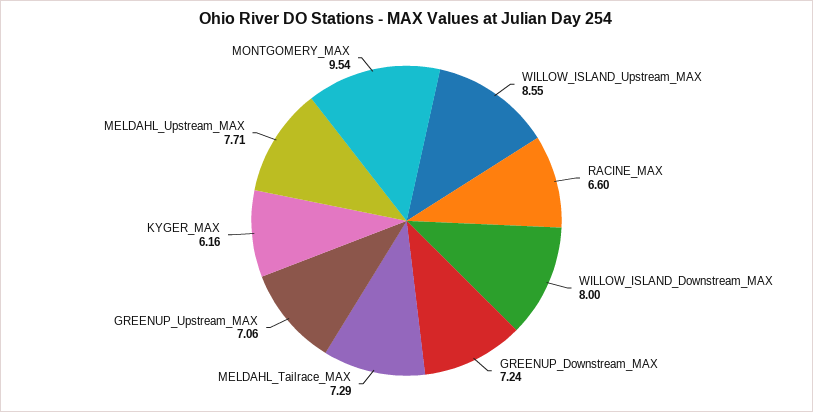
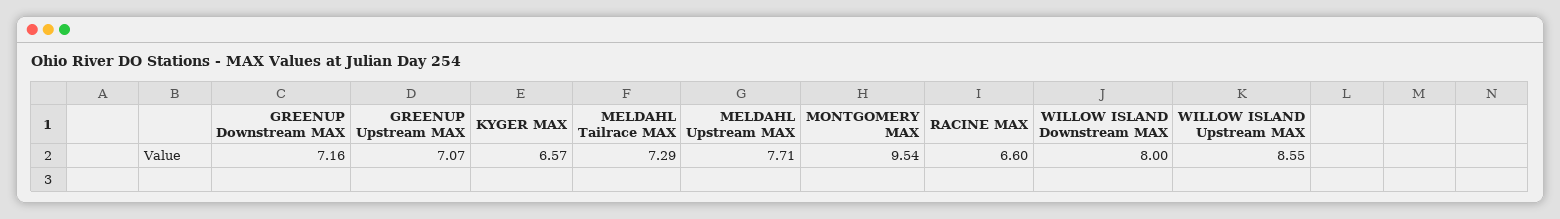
  {
    "WILLOW_ISLAND_Upstream_MAX": 8.55,
    "RACINE_MAX": 6.6,
    "WILLOW_ISLAND_Downstream_MAX": 8,
-   "GREENUP_Downstream_MAX": 7.24,
+   "GREENUP_Downstream_MAX": 7.16,
    "MELDAHL_Tailrace_MAX": 7.29,
-   "GREENUP_Upstream_MAX": 7.06,
+   "GREENUP_Upstream_MAX": 7.07,
-   "KYGER_MAX": 6.16,
+   "KYGER_MAX": 6.57,
    "MELDAHL_Upstream_MAX": 7.71,
    "MONTGOMERY_MAX": 9.54
  }

